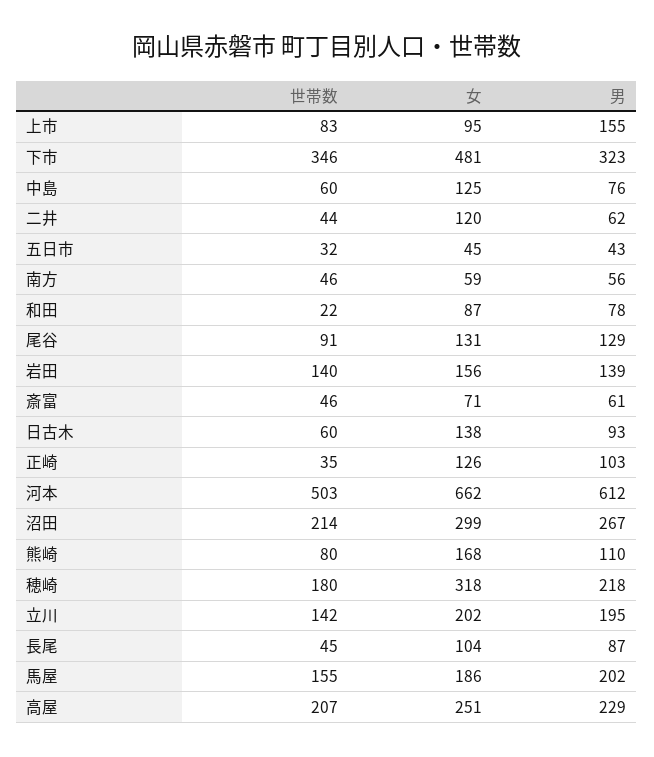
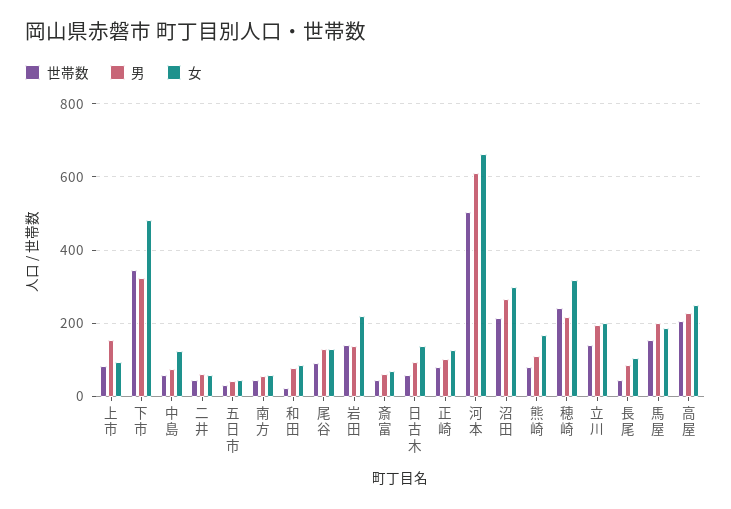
  {
    "世帯数": {
      "上市": 83,
      "下市": 346,
      "中島": 60,
      "二井": 44,
      "五日市": 32,
      "南方": 46,
      "和田": 22,
      "尾谷": 91,
      "岩田": 140,
      "斎富": 46,
      "日古木": 60,
-     "正崎": 35,
+     "正崎": 80,
      "河本": 503,
      "沼田": 214,
      "熊崎": 80,
-     "穂崎": 180,
+     "穂崎": 240,
      "立川": 142,
      "長尾": 45,
      "馬屋": 155,
      "高屋": 207
    },
    "女": {
      "上市": 95,
      "下市": 481,
      "中島": 125,
-     "二井": 120,
+     "二井": 60,
      "五日市": 45,
      "南方": 59,
      "和田": 87,
      "尾谷": 131,
-     "岩田": 156,
+     "岩田": 220,
      "斎富": 71,
      "日古木": 138,
      "正崎": 126,
      "河本": 662,
      "沼田": 299,
      "熊崎": 168,
      "穂崎": 318,
      "立川": 202,
      "長尾": 104,
      "馬屋": 186,
      "高屋": 251
    },
    "男": {
      "上市": 155,
      "下市": 323,
      "中島": 76,
      "二井": 62,
      "五日市": 43,
      "南方": 56,
      "和田": 78,
      "尾谷": 129,
      "岩田": 139,
      "斎富": 61,
      "日古木": 93,
      "正崎": 103,
      "河本": 612,
      "沼田": 267,
      "熊崎": 110,
      "穂崎": 218,
      "立川": 195,
      "長尾": 87,
      "馬屋": 202,
      "高屋": 229
    }
  }

